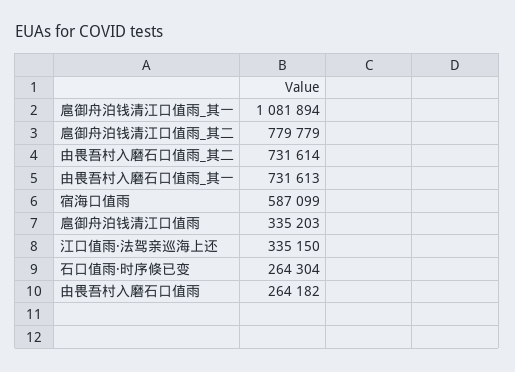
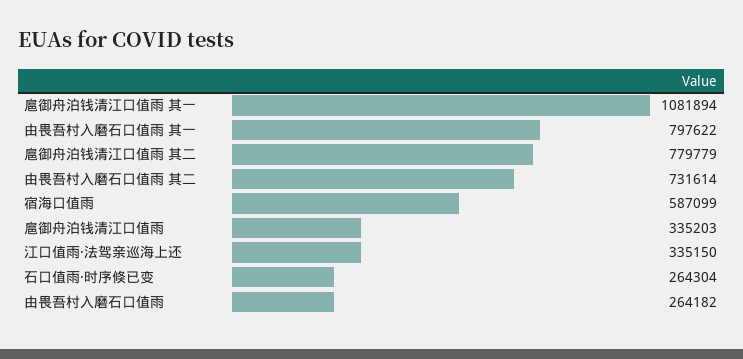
  {
    "扈御舟泊钱清江口值雨_其一": 1081894,
    "扈御舟泊钱清江口值雨_其二": 779779,
    "由畏吾村入磨石口值雨_其二": 731614,
-   "由畏吾村入磨石口值雨_其一": 731613,
+   "由畏吾村入磨石口值雨_其一": 797622,
    "宿海口值雨": 587099,
    "扈御舟泊钱清江口值雨": 335203,
    "江口值雨·法驾亲巡海上还": 335150,
    "石口值雨·时序倏已变": 264304,
    "由畏吾村入磨石口值雨": 264182
  }

